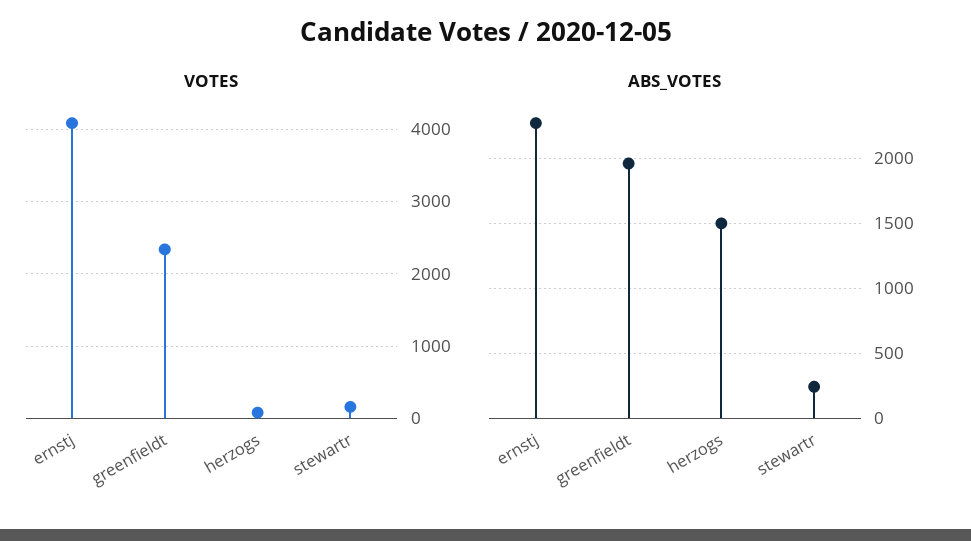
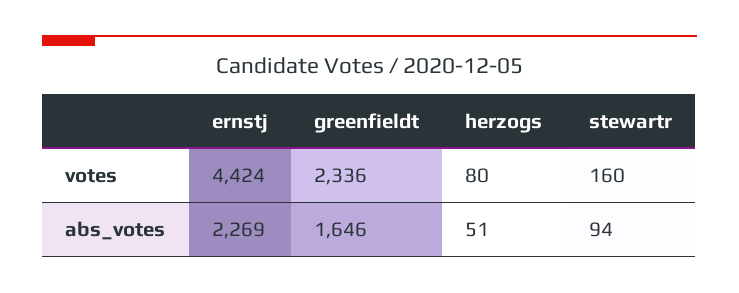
  {
    "VOTES": {
-     "ernstj": 4100,
+     "ernstj": 4424,
      "greenfieldt": 2336,
      "herzogs": 80,
      "stewartr": 160
    },
    "ABS_VOTES": {
      "ernstj": 2269,
-     "greenfieldt": 1950,
+     "greenfieldt": 1646,
-     "herzogs": 1500,
+     "herzogs": 51,
-     "stewartr": 250
+     "stewartr": 94
    }
  }

